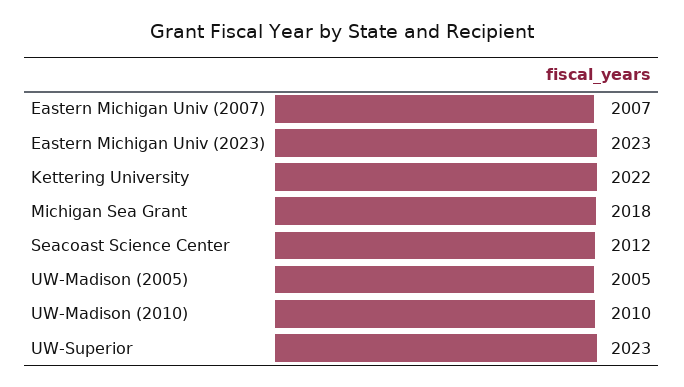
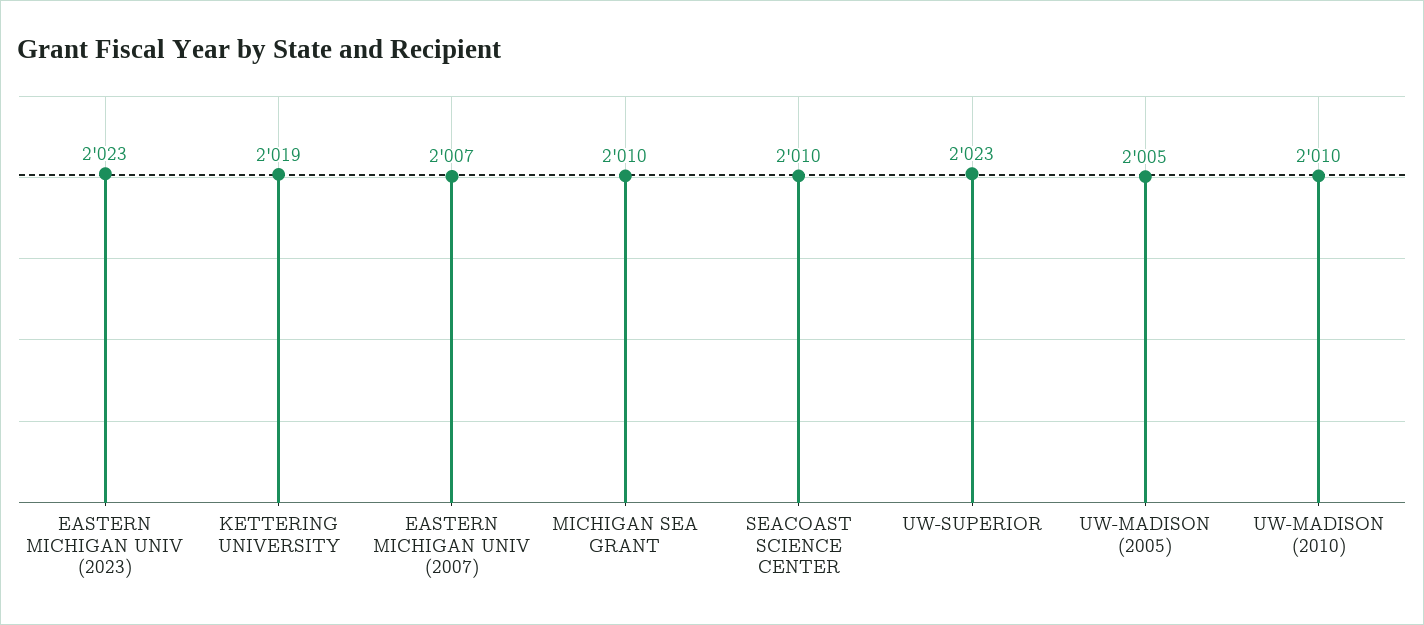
  {
    "Eastern Michigan Univ (2007)": 2007,
    "Eastern Michigan Univ (2023)": 2023,
-   "Kettering University": 2022,
+   "Kettering University": 2019,
-   "Michigan Sea Grant": 2018,
+   "Michigan Sea Grant": 2010,
-   "Seacoast Science Center": 2012,
+   "Seacoast Science Center": 2010,
    "UW-Madison (2005)": 2005,
    "UW-Madison (2010)": 2010,
    "UW-Superior": 2023
  }

